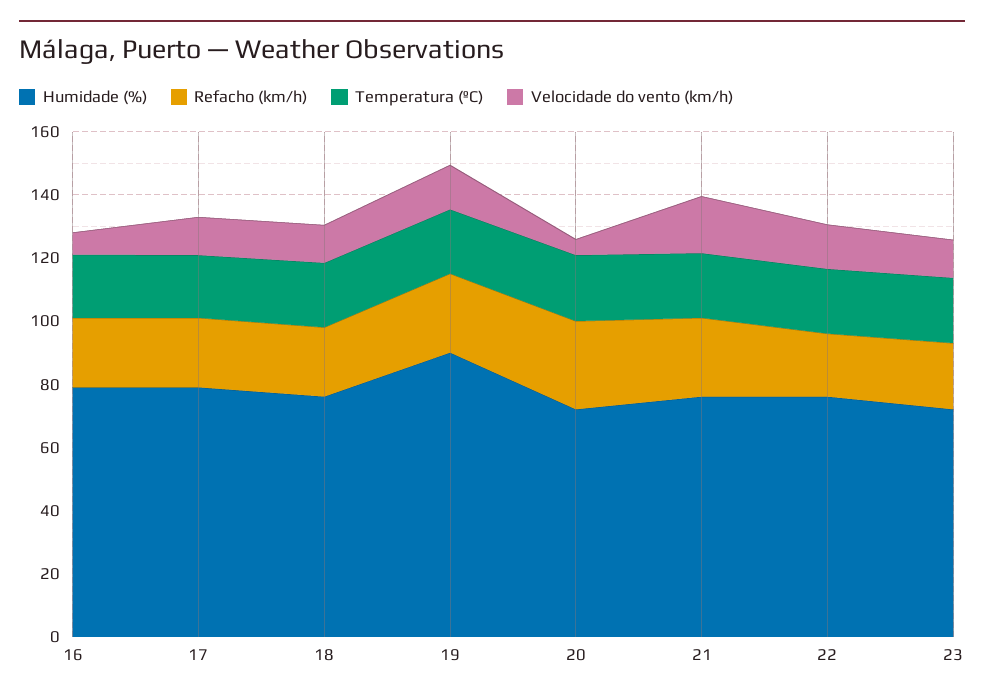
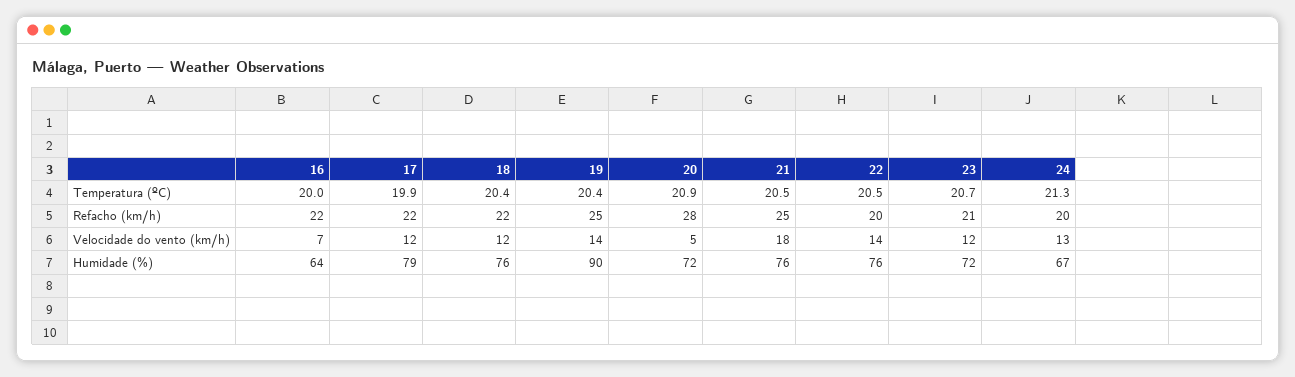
  {
    "Humidade (%)": {
-     "16": 80,
+     "16": 64,
      "17": 79,
      "18": 76,
      "19": 90,
      "20": 72,
      "21": 76,
      "22": 76,
-     "23": 72
+     "23": 72,
+     "24": 67
    },
    "Refacho (km/h)": {
      "16": 22,
      "17": 22,
      "18": 22,
      "19": 25,
      "20": 28,
      "21": 25,
      "22": 20,
-     "23": 21
+     "23": 21,
+     "24": 20
    },
    "Temperatura (ºC)": {
      "16": 20,
      "17": 19.9,
      "18": 20.4,
      "19": 20.4,
      "20": 20.9,
      "21": 20.5,
      "22": 20.5,
-     "23": 20.7
+     "23": 20.7,
+     "24": 21.3
    },
    "Velocidade do vento (km/h)": {
      "16": 7,
      "17": 12,
      "18": 12,
      "19": 14,
      "20": 5,
      "21": 18,
      "22": 14,
-     "23": 12
+     "23": 12,
+     "24": 13
    }
  }

